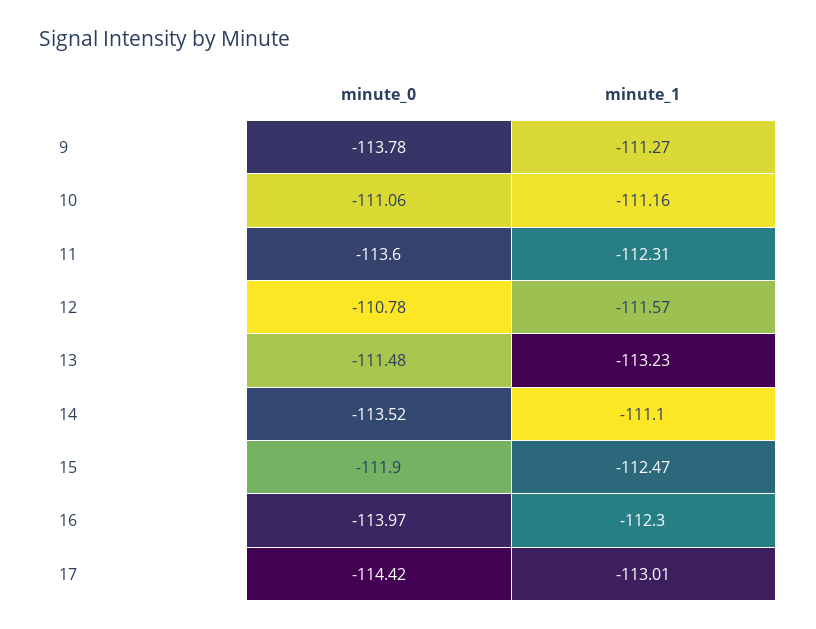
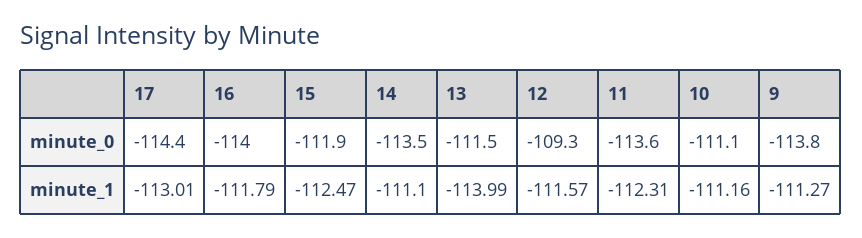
  {
    "minute_0": {
      "9": -113.78,
      "10": -111.06,
      "11": -113.6,
-     "12": -110.78,
+     "12": -109.3,
      "13": -111.48,
      "14": -113.52,
      "15": -111.9,
      "16": -113.97,
      "17": -114.42
    },
    "minute_1": {
      "9": -111.27,
      "10": -111.16,
      "11": -112.31,
      "12": -111.57,
-     "13": -113.23,
+     "13": -113.99,
      "14": -111.1,
      "15": -112.47,
-     "16": -112.3,
+     "16": -111.79,
      "17": -113.01
    }
  }

